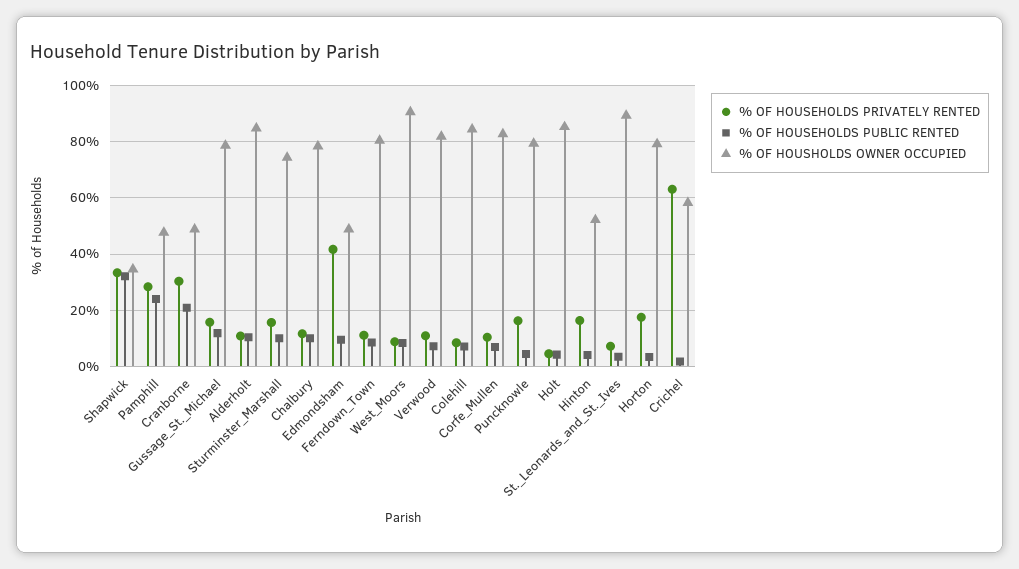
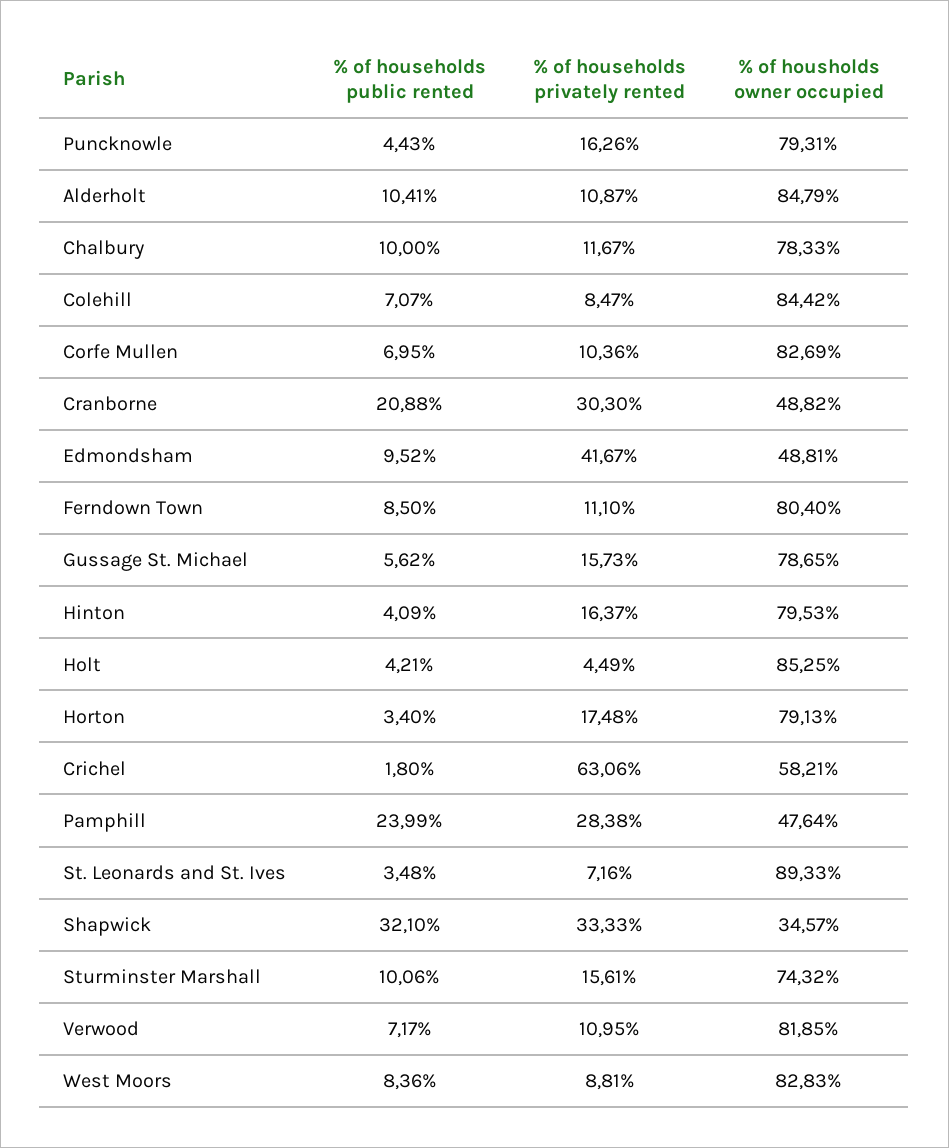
  {
    "% OF HOUSEHOLDS PRIVATELY RENTED": {
      "Shapwick": 33.33,
      "Pamphill": 28.38,
      "Cranborne": 30.3,
      "Gussage_St._Michael": 15.73,
      "Alderholt": 10.87,
      "Sturminster_Marshall": 15.61,
      "Chalbury": 11.67,
      "Edmondsham": 41.67,
      "Ferndown_Town": 11.1,
      "West_Moors": 8.81,
      "Verwood": 10.95,
      "Colehill": 8.47,
      "Corfe_Mullen": 10.36,
      "Puncknowle": 16.26,
      "Holt": 4.49,
      "Hinton": 16.37,
      "St._Leonards_and_St._Ives": 7.16,
      "Horton": 17.48,
      "Crichel": 63.06
    },
    "% OF HOUSEHOLDS PUBLIC RENTED": {
      "Shapwick": 32.1,
      "Pamphill": 23.99,
      "Cranborne": 20.88,
-     "Gussage_St._Michael": 12.5,
+     "Gussage_St._Michael": 5.62,
      "Alderholt": 10.41,
      "Sturminster_Marshall": 10.06,
      "Chalbury": 10,
      "Edmondsham": 9.52,
      "Ferndown_Town": 8.5,
      "West_Moors": 8.36,
      "Verwood": 7.17,
      "Colehill": 7.07,
      "Corfe_Mullen": 6.95,
      "Puncknowle": 4.43,
      "Holt": 4.21,
      "Hinton": 4.09,
      "St._Leonards_and_St._Ives": 3.48,
      "Horton": 3.4,
      "Crichel": 1.8
    },
    "% OF HOUSHOLDS OWNER OCCUPIED": {
      "Shapwick": 34.57,
      "Pamphill": 47.64,
      "Cranborne": 48.82,
      "Gussage_St._Michael": 78.65,
      "Alderholt": 84.79,
      "Sturminster_Marshall": 74.32,
      "Chalbury": 78.33,
      "Edmondsham": 48.81,
      "Ferndown_Town": 80.4,
-     "West_Moors": 90,
+     "West_Moors": 82.83,
      "Verwood": 81.85,
      "Colehill": 84.42,
      "Corfe_Mullen": 82.69,
      "Puncknowle": 79.31,
      "Holt": 85.25,
-     "Hinton": 52.5,
+     "Hinton": 79.53,
      "St._Leonards_and_St._Ives": 89.33,
      "Horton": 79.13,
      "Crichel": 58.21
    }
  }

